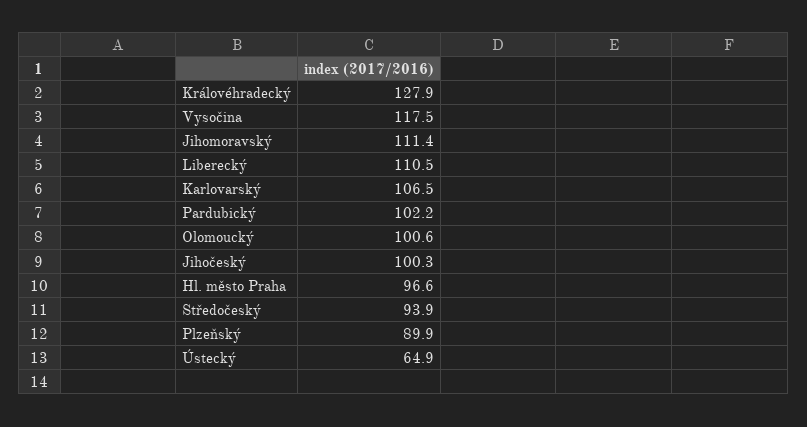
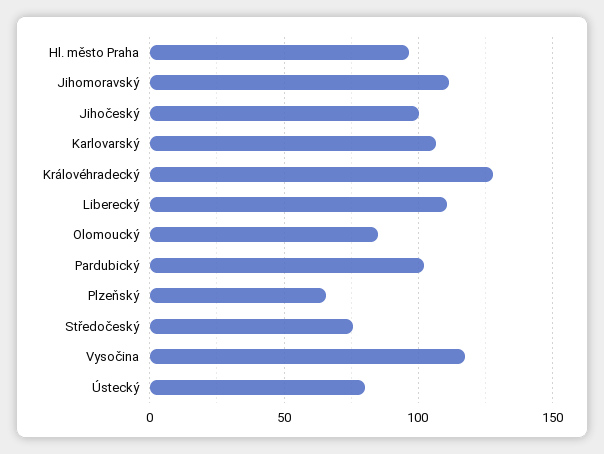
  {
    "Královéhradecký": 127.9,
    "Vysočina": 117.5,
    "Jihomoravský": 111.4,
    "Liberecký": 110.5,
    "Karlovarský": 106.5,
    "Pardubický": 102.2,
-   "Olomoucký": 100.6,
+   "Olomoucký": 85,
    "Jihočeský": 100.3,
    "Hl. město Praha": 96.6,
-   "Středočeský": 93.9,
+   "Středočeský": 75,
-   "Plzeňský": 89.9,
+   "Plzeňský": 65,
-   "Ústecký": 64.9
+   "Ústecký": 80
  }

